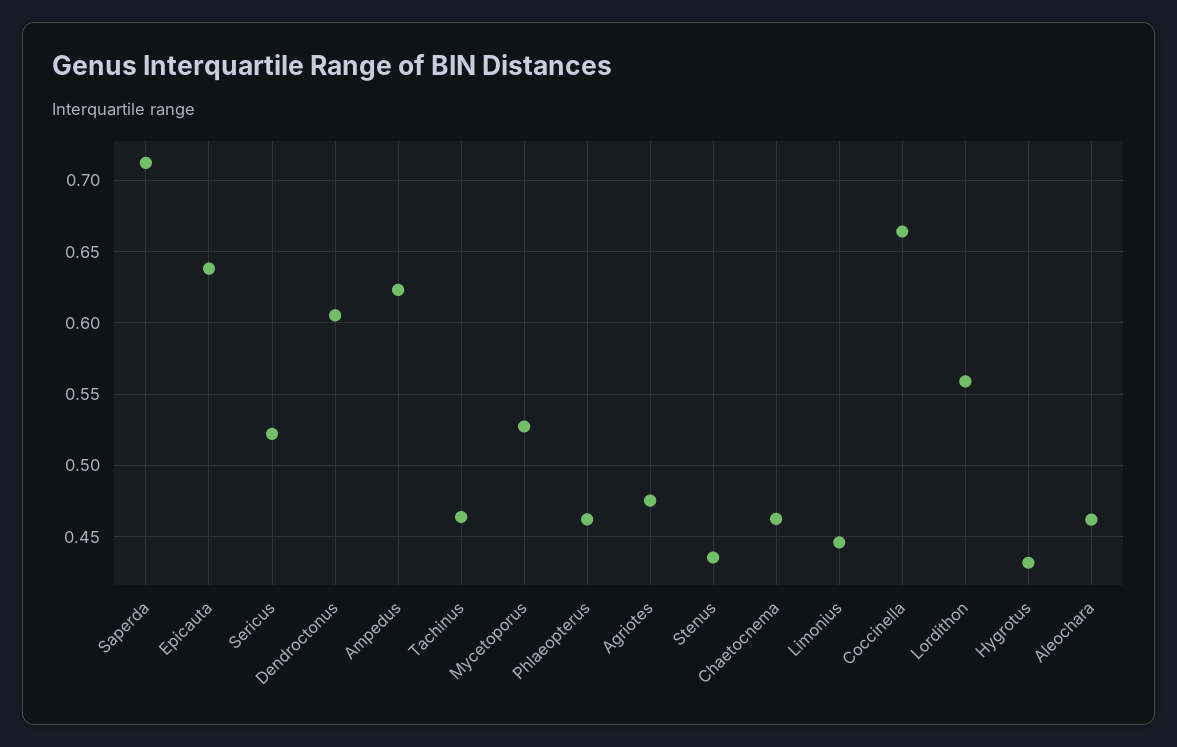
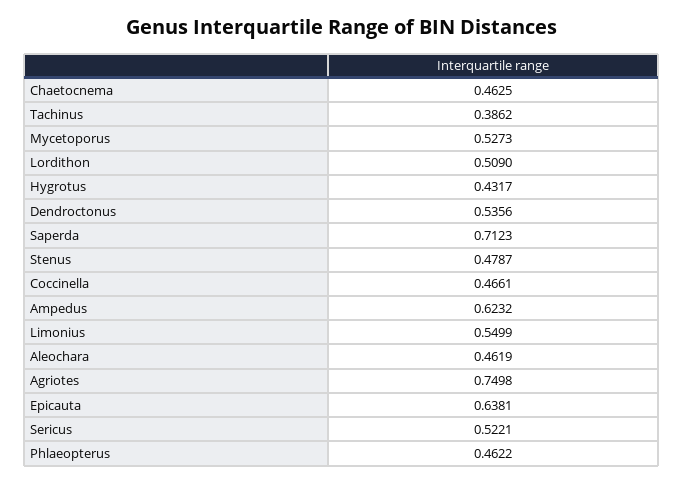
  {
    "Saperda": 0.7123,
    "Epicauta": 0.6381,
    "Sericus": 0.5221,
-   "Dendroctonus": 0.605,
+   "Dendroctonus": 0.5356,
    "Ampedus": 0.6232,
-   "Tachinus": 0.465,
+   "Tachinus": 0.3862,
    "Mycetoporus": 0.5273,
    "Phlaeopterus": 0.4622,
-   "Agriotes": 0.475,
+   "Agriotes": 0.7498,
-   "Stenus": 0.435,
+   "Stenus": 0.4787,
    "Chaetocnema": 0.4625,
-   "Limonius": 0.445,
+   "Limonius": 0.5499,
-   "Coccinella": 0.665,
+   "Coccinella": 0.4661,
-   "Lordithon": 0.56,
+   "Lordithon": 0.509,
    "Hygrotus": 0.4317,
    "Aleochara": 0.4619
  }

